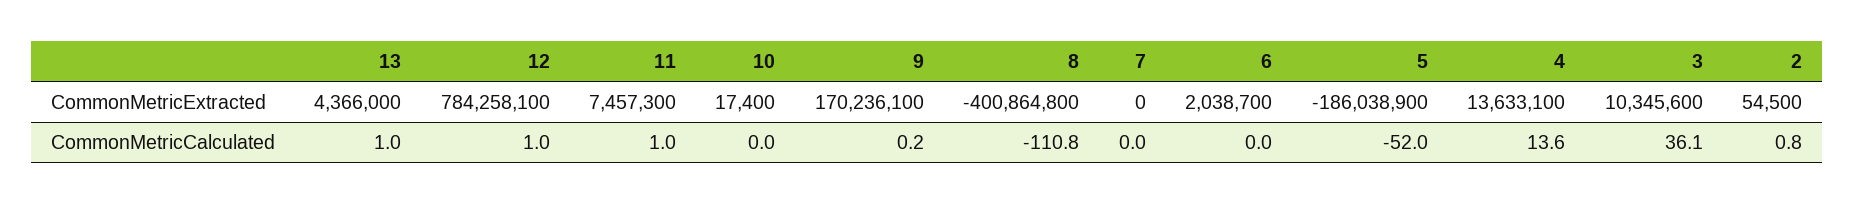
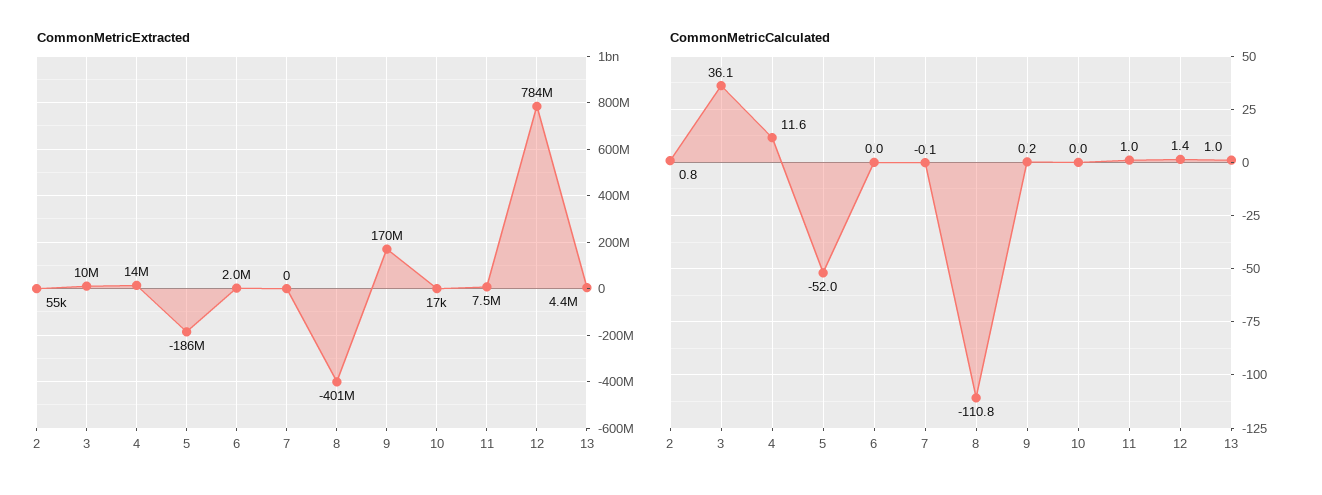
  {
    "CommonMetricExtracted": {
      "13": 4366000,
      "12": 784258100,
      "11": 7457300,
      "10": 17400,
      "9": 170236100,
      "8": -400864800,
      "7": 0,
      "6": 2038700,
      "5": -186038900,
      "4": 13633100,
      "3": 10345600,
      "2": 54500
    },
    "CommonMetricCalculated": {
      "13": 1,
-     "12": 1,
+     "12": 1.4,
      "11": 1,
      "10": 0,
      "9": 0.2,
      "8": -110.8,
-     "7": 0,
+     "7": -0.1,
      "6": 0,
      "5": -52,
-     "4": 13.6,
+     "4": 11.6,
      "3": 36.1,
      "2": 0.8
    }
  }

